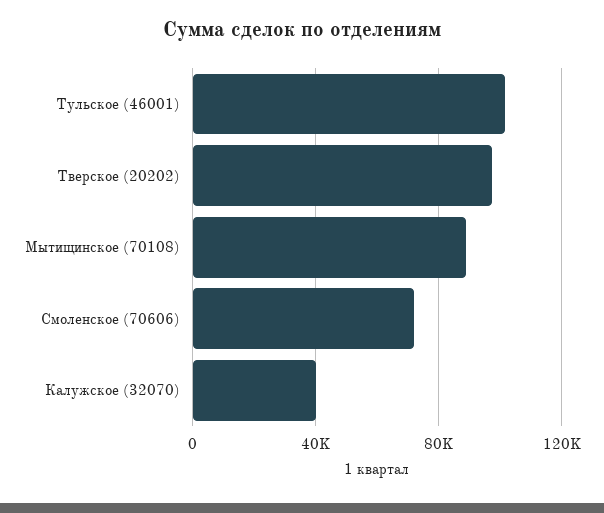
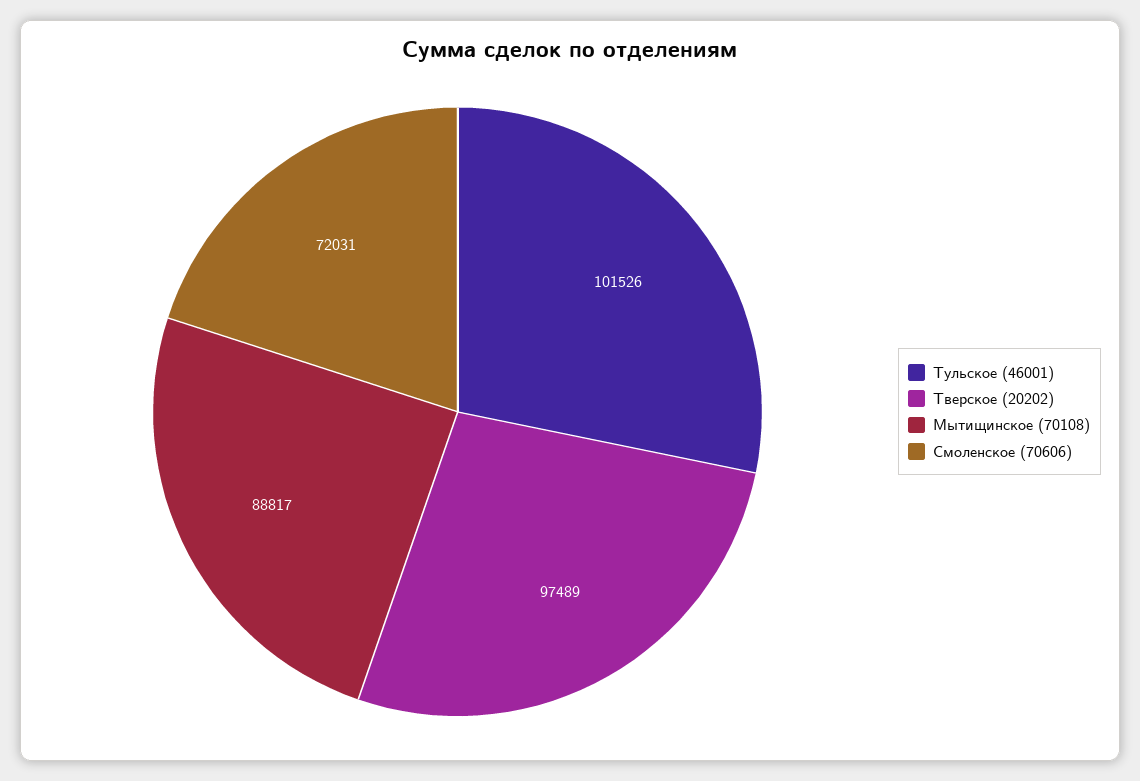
  {
    "Тульское (46001)": 101526,
    "Тверское (20202)": 97489,
    "Мытищинское (70108)": 88817,
-   "Смоленское (70606)": 72031,
+   "Смоленское (70606)": 72031
-   "Калужское (32070)": 40000
  }

